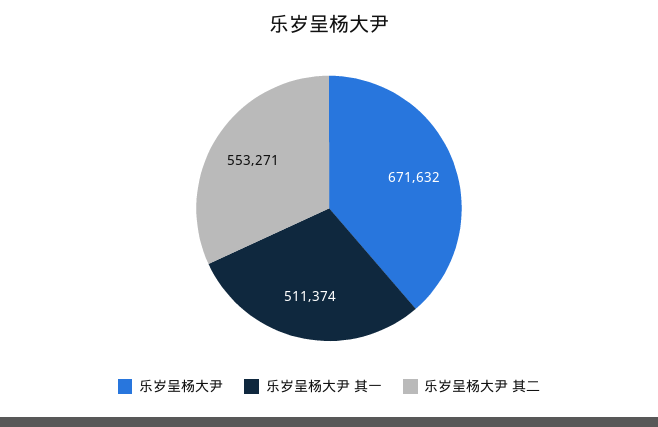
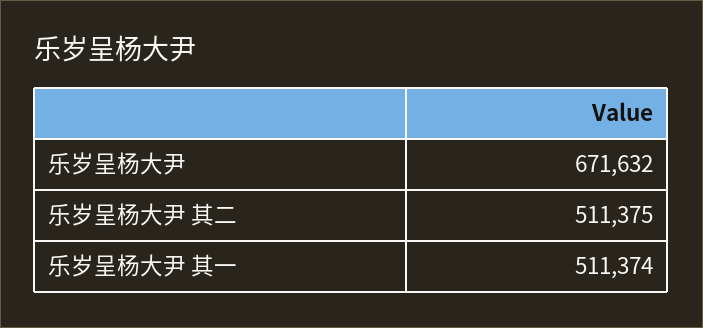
  {
    "乐岁呈杨大尹": 671632,
    "乐岁呈杨大尹 其一": 511374,
-   "乐岁呈杨大尹 其二": 553271
+   "乐岁呈杨大尹 其二": 511375
  }

